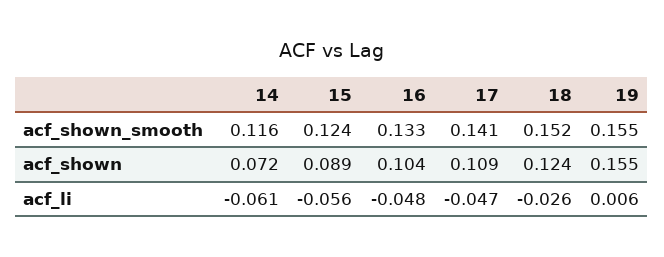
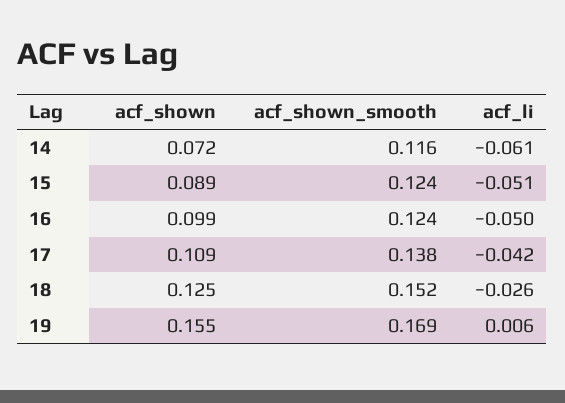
  {
    "14": {
      "acf_shown_smooth": 0.116,
      "acf_shown": 0.072,
      "acf_li": -0.061
    },
    "15": {
      "acf_shown_smooth": 0.124,
      "acf_shown": 0.089,
-     "acf_li": -0.056
+     "acf_li": -0.051
    },
    "16": {
-     "acf_shown_smooth": 0.133,
+     "acf_shown_smooth": 0.124,
-     "acf_shown": 0.104,
+     "acf_shown": 0.099,
-     "acf_li": -0.048
+     "acf_li": -0.05
    },
    "17": {
-     "acf_shown_smooth": 0.141,
+     "acf_shown_smooth": 0.138,
      "acf_shown": 0.109,
-     "acf_li": -0.047
+     "acf_li": -0.042
    },
    "18": {
      "acf_shown_smooth": 0.152,
-     "acf_shown": 0.124,
+     "acf_shown": 0.125,
      "acf_li": -0.026
    },
    "19": {
-     "acf_shown_smooth": 0.155,
+     "acf_shown_smooth": 0.169,
      "acf_shown": 0.155,
      "acf_li": 0.006
    }
  }

